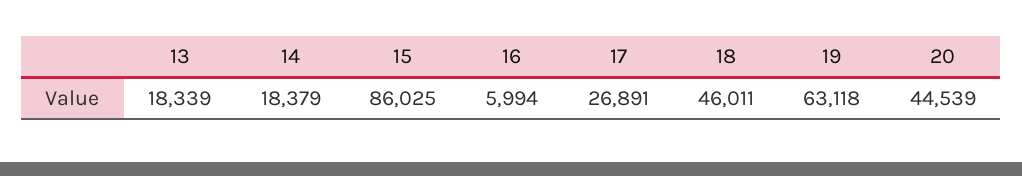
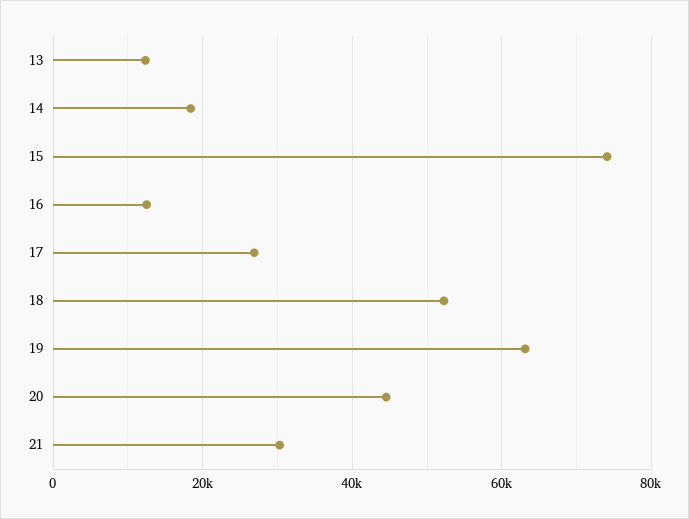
  {
-   "13": 18339,
+   "13": 12000,
    "14": 18379,
-   "15": 86025,
+   "15": 74000,
-   "16": 5994,
+   "16": 12000,
    "17": 26891,
-   "18": 46011,
+   "18": 52000,
    "19": 63118,
-   "20": 44539
+   "20": 44539,
+   "21": 30000
  }

